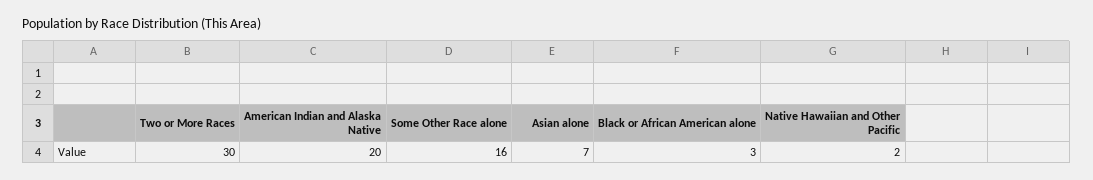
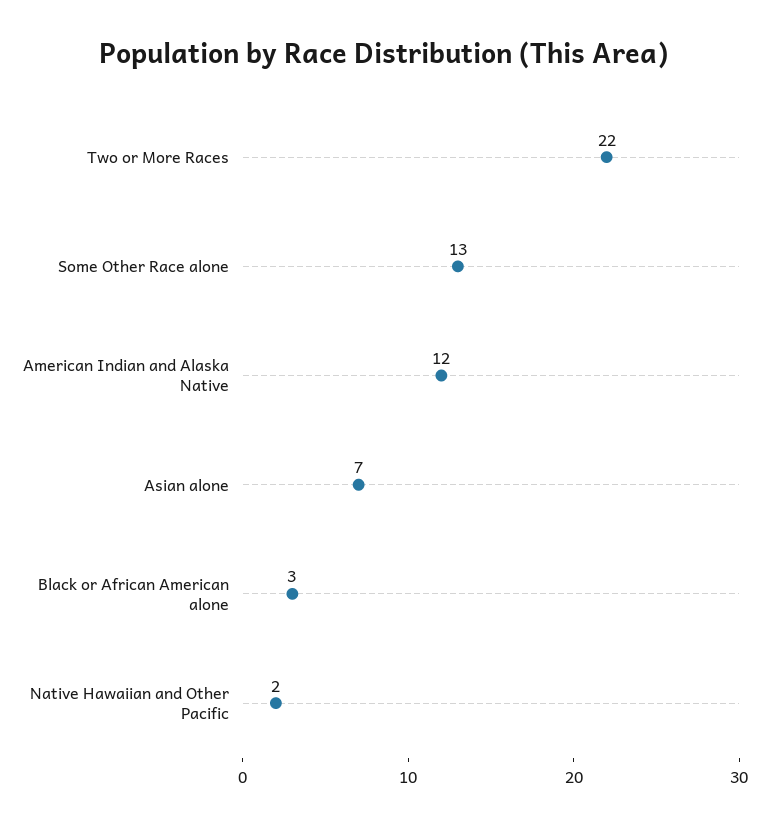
  {
-   "Two or More Races": 30,
+   "Two or More Races": 22,
-   "American Indian and Alaska Native": 20,
+   "American Indian and Alaska Native": 12,
-   "Some Other Race alone": 16,
+   "Some Other Race alone": 13,
    "Asian alone": 7,
    "Black or African American alone": 3,
    "Native Hawaiian and Other Pacific": 2
  }

